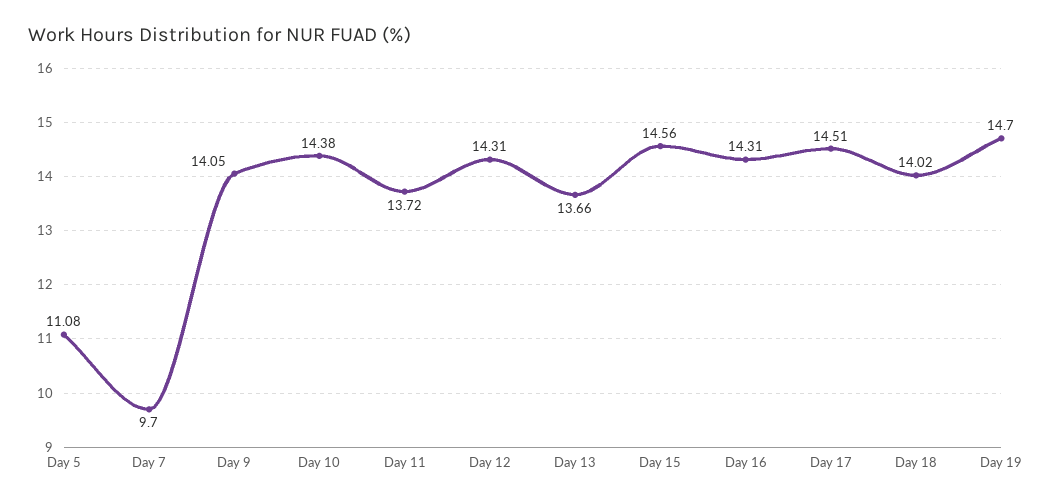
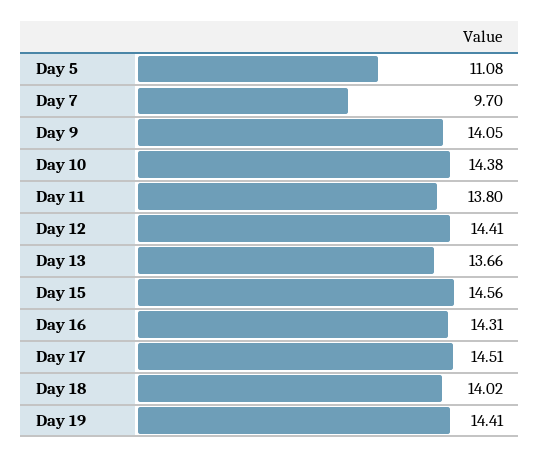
  {
    "Day 5": 11.08,
    "Day 7": 9.7,
    "Day 9": 14.05,
    "Day 10": 14.38,
-   "Day 11": 13.72,
+   "Day 11": 13.8,
-   "Day 12": 14.31,
+   "Day 12": 14.41,
    "Day 13": 13.66,
    "Day 15": 14.56,
    "Day 16": 14.31,
    "Day 17": 14.51,
    "Day 18": 14.02,
-   "Day 19": 14.7
+   "Day 19": 14.41
  }

